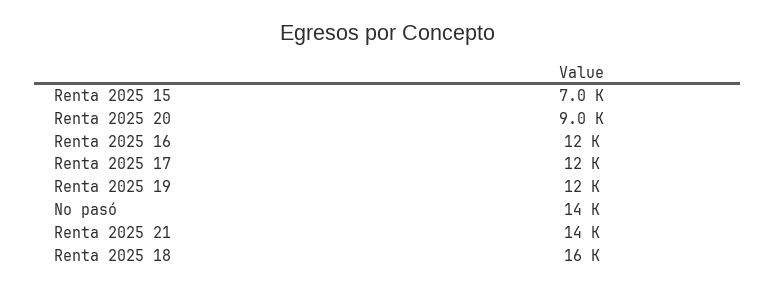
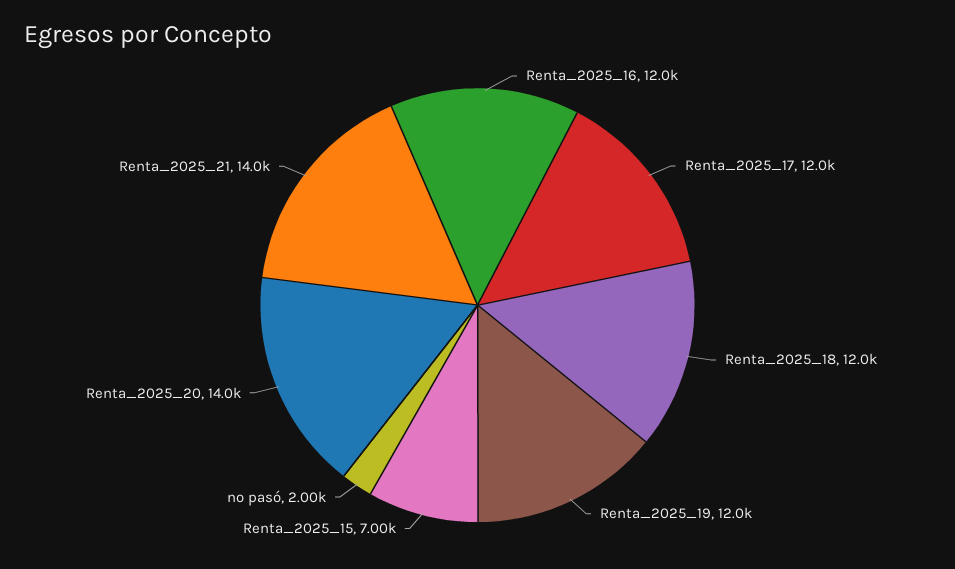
  {
    "Renta 2025 15": 7000,
-   "Renta 2025 20": 9000,
+   "Renta 2025 20": 14000,
    "Renta 2025 16": 12000,
    "Renta 2025 17": 12000,
    "Renta 2025 19": 12000,
-   "No pasó": 14000,
+   "No pasó": 2000,
    "Renta 2025 21": 14000,
-   "Renta 2025 18": 16000
+   "Renta 2025 18": 12000
  }

